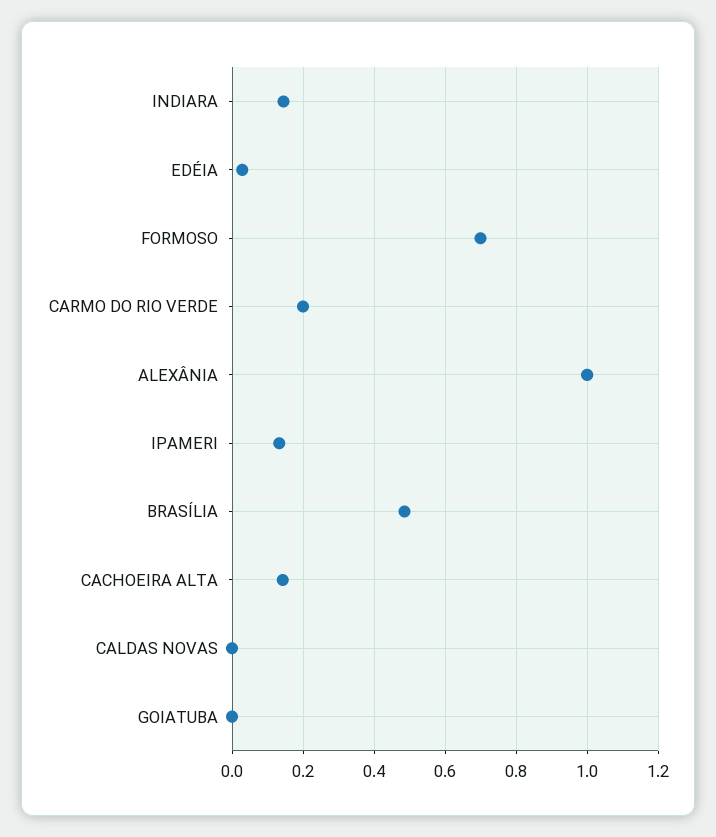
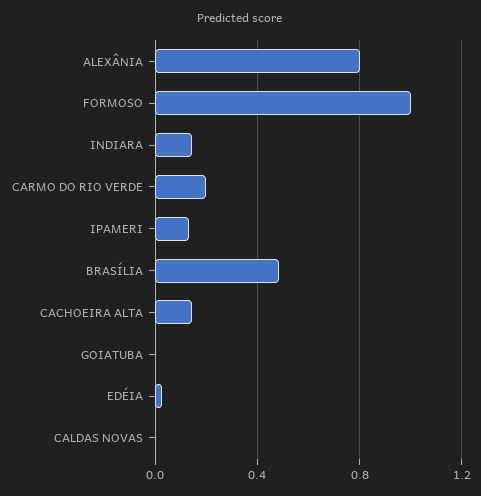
  {
    "INDIARA": 0.14,
    "EDÉIA": 0.02,
-   "FORMOSO": 0.7,
+   "FORMOSO": 1,
    "CARMO DO RIO VERDE": 0.2,
-   "ALEXÂNIA": 1,
+   "ALEXÂNIA": 0.8,
    "IPAMERI": 0.14,
    "BRASÍLIA": 0.48,
    "CACHOEIRA ALTA": 0.14,
    "CALDAS NOVAS": 0,
    "GOIATUBA": 0
  }

